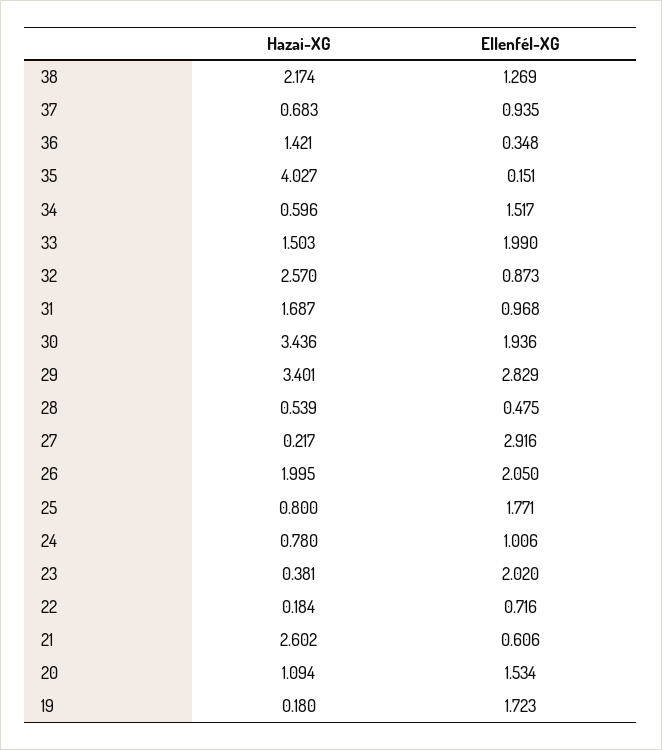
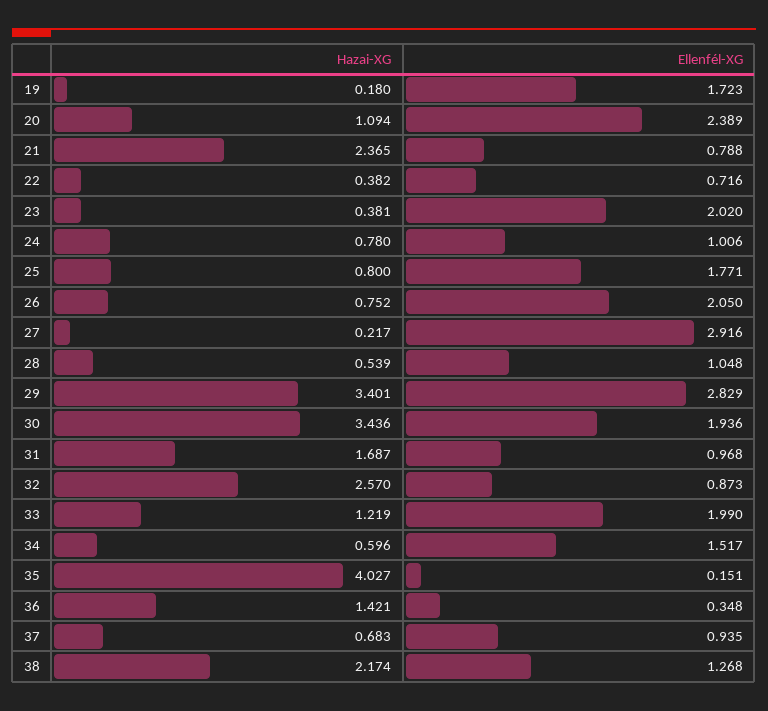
  {
    "Hazai-XG": {
      "38": 2.174,
      "37": 0.683,
      "36": 1.421,
      "35": 4.027,
      "34": 0.596,
-     "33": 1.503,
+     "33": 1.219,
      "32": 2.57,
      "31": 1.687,
      "30": 3.436,
      "29": 3.401,
      "28": 0.539,
      "27": 0.217,
-     "26": 1.995,
+     "26": 0.752,
      "25": 0.8,
      "24": 0.78,
      "23": 0.381,
-     "22": 0.184,
+     "22": 0.382,
-     "21": 2.602,
+     "21": 2.365,
      "20": 1.094,
      "19": 0.18
    },
    "Ellenfél-XG": {
-     "38": 1.269,
+     "38": 1.268,
      "37": 0.935,
      "36": 0.348,
      "35": 0.151,
      "34": 1.517,
      "33": 1.99,
      "32": 0.873,
      "31": 0.968,
      "30": 1.936,
      "29": 2.829,
-     "28": 0.475,
+     "28": 1.048,
      "27": 2.916,
      "26": 2.05,
      "25": 1.771,
      "24": 1.006,
      "23": 2.02,
      "22": 0.716,
-     "21": 0.606,
+     "21": 0.788,
-     "20": 1.534,
+     "20": 2.389,
      "19": 1.723
    }
  }

